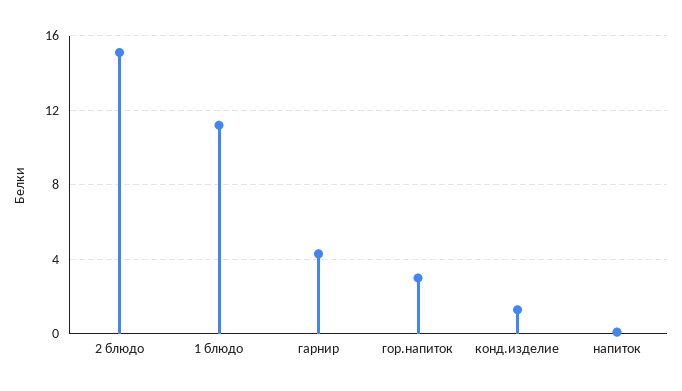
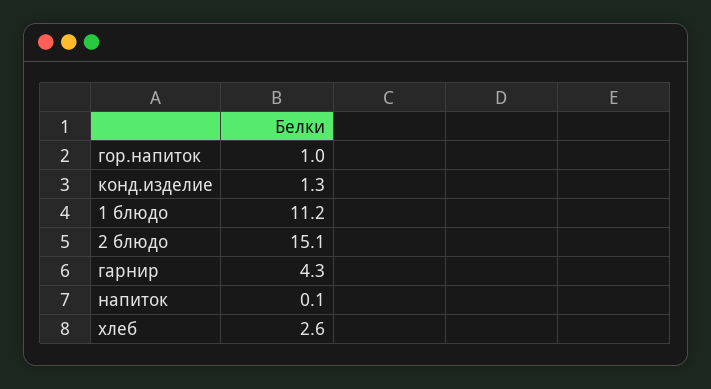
  {
    "2 блюдо": 15.1,
    "1 блюдо": 11.2,
    "гарнир": 4.3,
-   "гор.напиток": 3,
+   "гор.напиток": 1,
    "конд.изделие": 1.3,
-   "напиток": 0.1
+   "напиток": 0.1,
+   "хлеб": 2.6
  }

